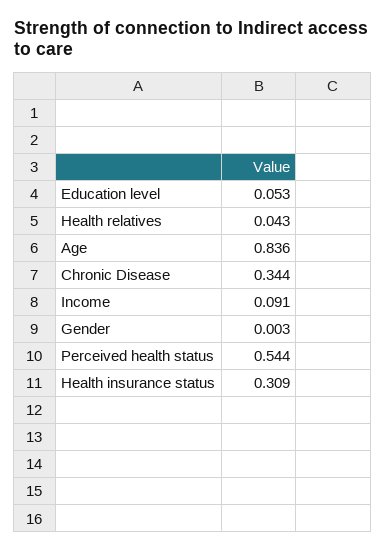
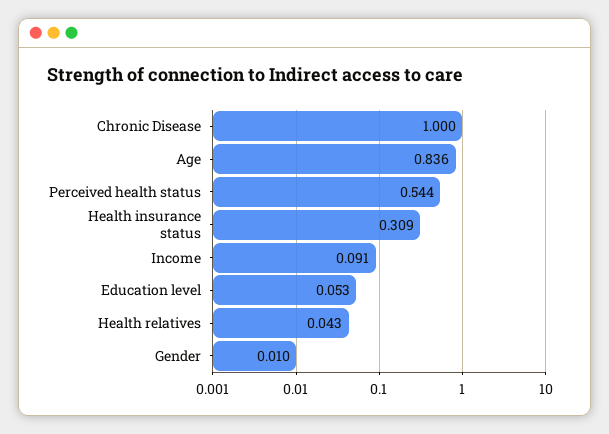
  {
    "Education level": 0.053,
    "Health relatives": 0.043,
    "Age": 0.836,
-   "Chronic Disease": 0.344,
+   "Chronic Disease": 1,
    "Income": 0.091,
-   "Gender": 0.003,
+   "Gender": 0.01,
    "Perceived health status": 0.544,
    "Health insurance status": 0.309
  }

